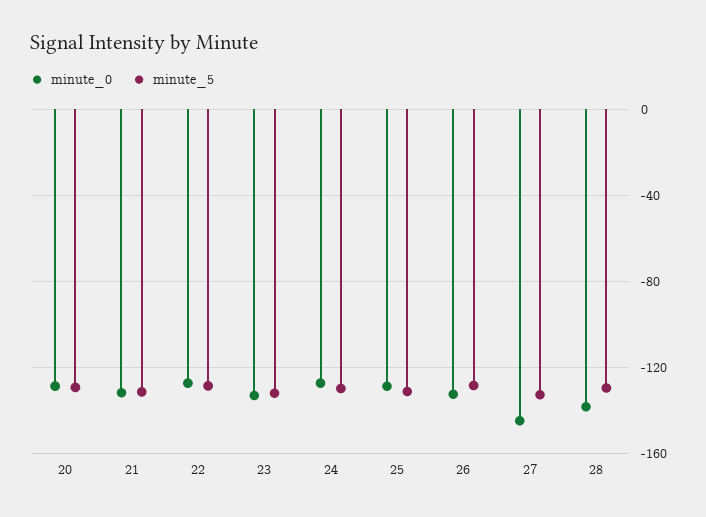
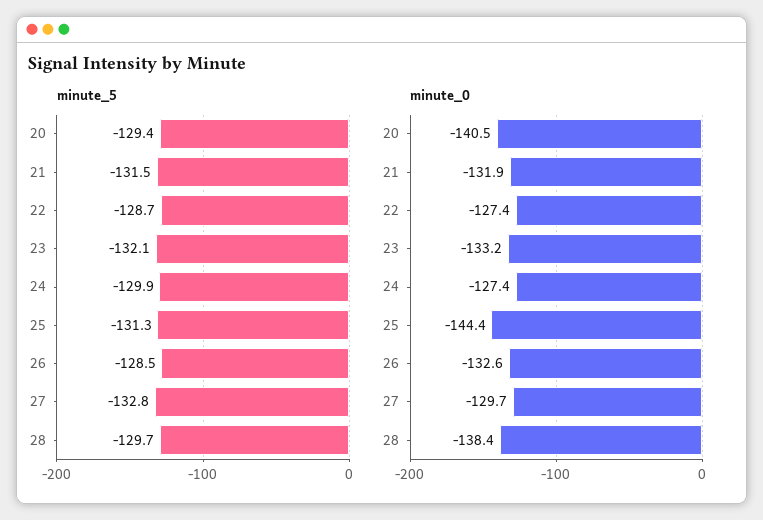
  {
    "minute_0": {
-     "20": -130,
+     "20": -140.5,
      "21": -131.9,
      "22": -127.4,
      "23": -133.2,
      "24": -127.4,
-     "25": -130,
+     "25": -144.4,
      "26": -132.6,
-     "27": -145,
+     "27": -129.7,
      "28": -138.4
    },
    "minute_5": {
      "20": -129.4,
      "21": -131.5,
      "22": -128.7,
      "23": -132.1,
      "24": -129.9,
      "25": -131.3,
      "26": -128.5,
      "27": -132.8,
      "28": -129.7
    }
  }

